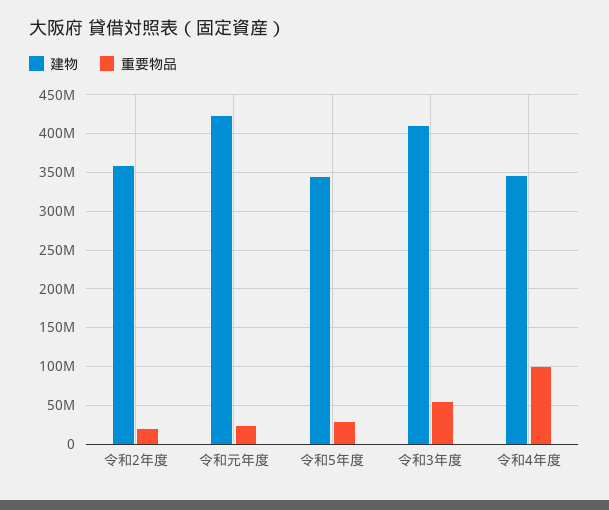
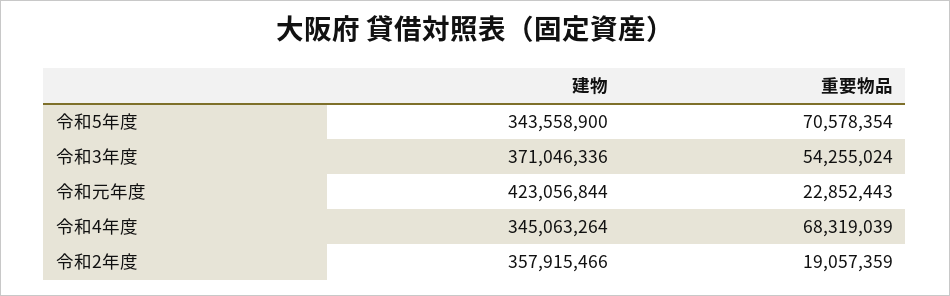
  {
    "建物": {
      "令和2年度": 357915466,
      "令和元年度": 423056844,
      "令和5年度": 343558900,
-     "令和3年度": 410000000,
+     "令和3年度": 371046336,
      "令和4年度": 345063264
    },
    "重要物品": {
      "令和2年度": 19057359,
      "令和元年度": 22852443,
-     "令和5年度": 30000000,
+     "令和5年度": 70578354,
      "令和3年度": 54255024,
-     "令和4年度": 100000000
+     "令和4年度": 68319039
    }
  }

